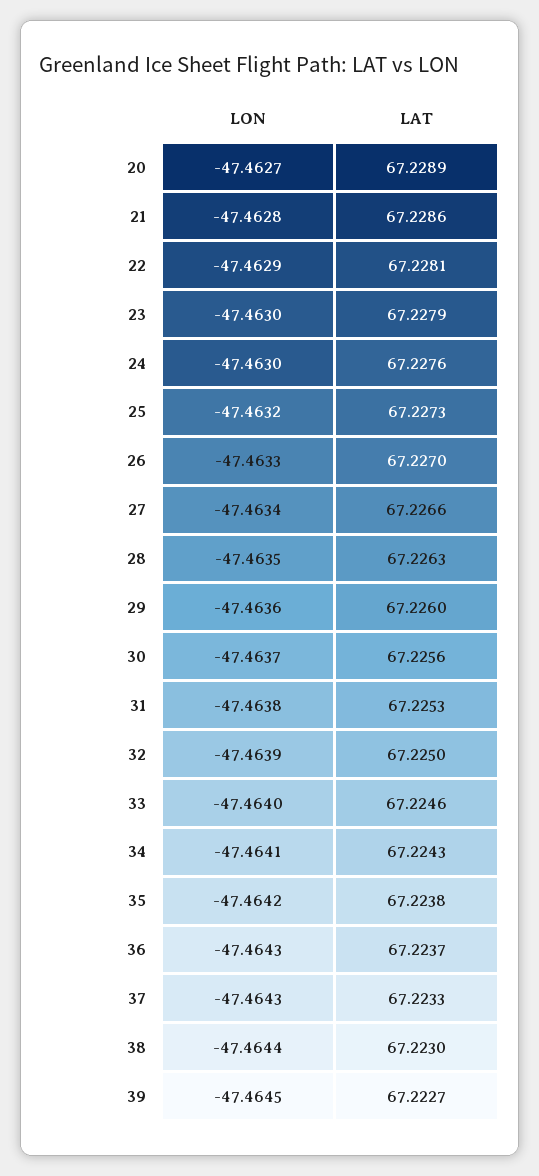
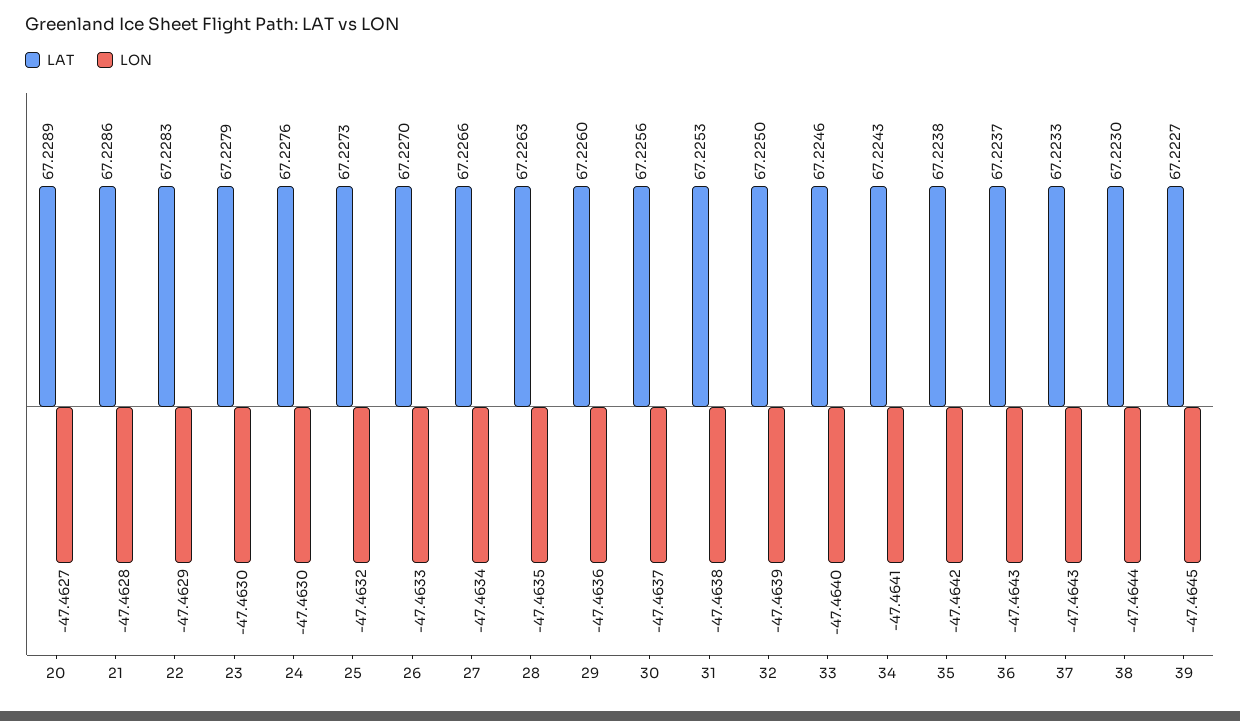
  {
    "LON": {
      "20": -47.4627,
      "21": -47.4628,
      "22": -47.4629,
      "23": -47.463,
      "24": -47.463,
      "25": -47.4632,
      "26": -47.4633,
      "27": -47.4634,
      "28": -47.4635,
      "29": -47.4636,
      "30": -47.4637,
      "31": -47.4638,
      "32": -47.4639,
      "33": -47.464,
      "34": -47.4641,
      "35": -47.4642,
      "36": -47.4643,
      "37": -47.4643,
      "38": -47.4644,
      "39": -47.4645
    },
    "LAT": {
      "20": 67.2289,
      "21": 67.2286,
-     "22": 67.2281,
+     "22": 67.2283,
      "23": 67.2279,
      "24": 67.2276,
      "25": 67.2273,
      "26": 67.227,
      "27": 67.2266,
      "28": 67.2263,
      "29": 67.226,
      "30": 67.2256,
      "31": 67.2253,
      "32": 67.225,
      "33": 67.2246,
      "34": 67.2243,
      "35": 67.2238,
      "36": 67.2237,
      "37": 67.2233,
      "38": 67.223,
      "39": 67.2227
    }
  }

